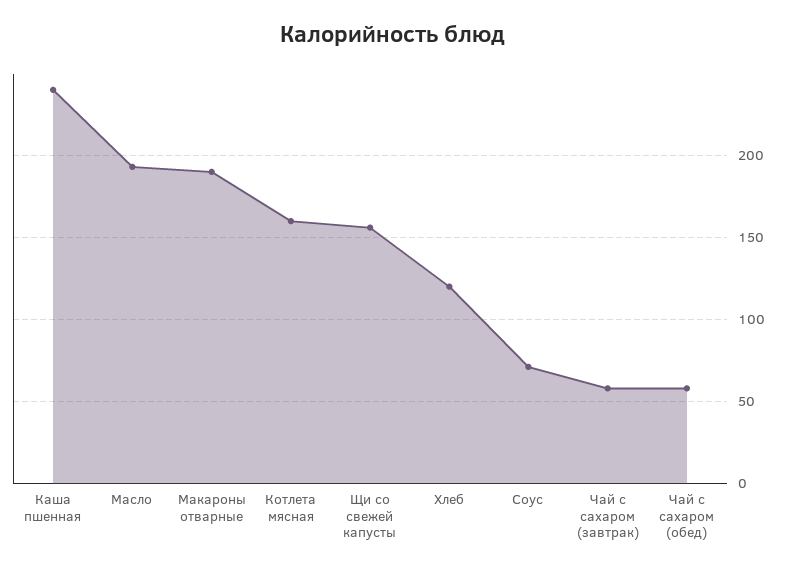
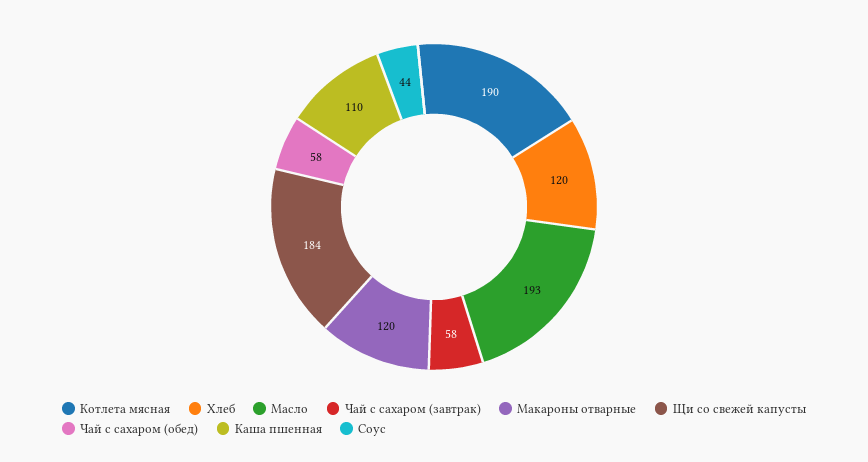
  {
-   "Каша пшенная": 240,
+   "Каша пшенная": 110,
    "Масло": 193,
-   "Макароны отварные": 190,
+   "Макароны отварные": 120,
-   "Котлета мясная": 160,
+   "Котлета мясная": 190,
-   "Щи со свежей капусты": 155,
+   "Щи со свежей капусты": 184,
    "Хлеб": 120,
-   "Соус": 70,
+   "Соус": 44,
    "Чай с сахаром (завтрак)": 58,
    "Чай с сахаром (обед)": 58
  }

